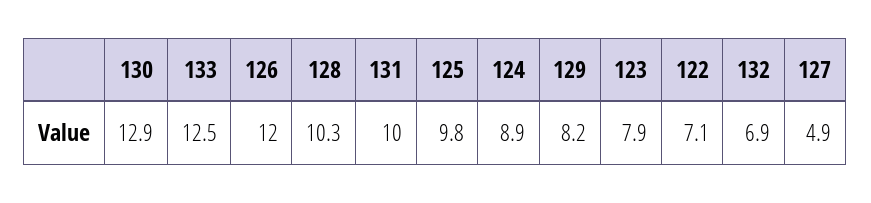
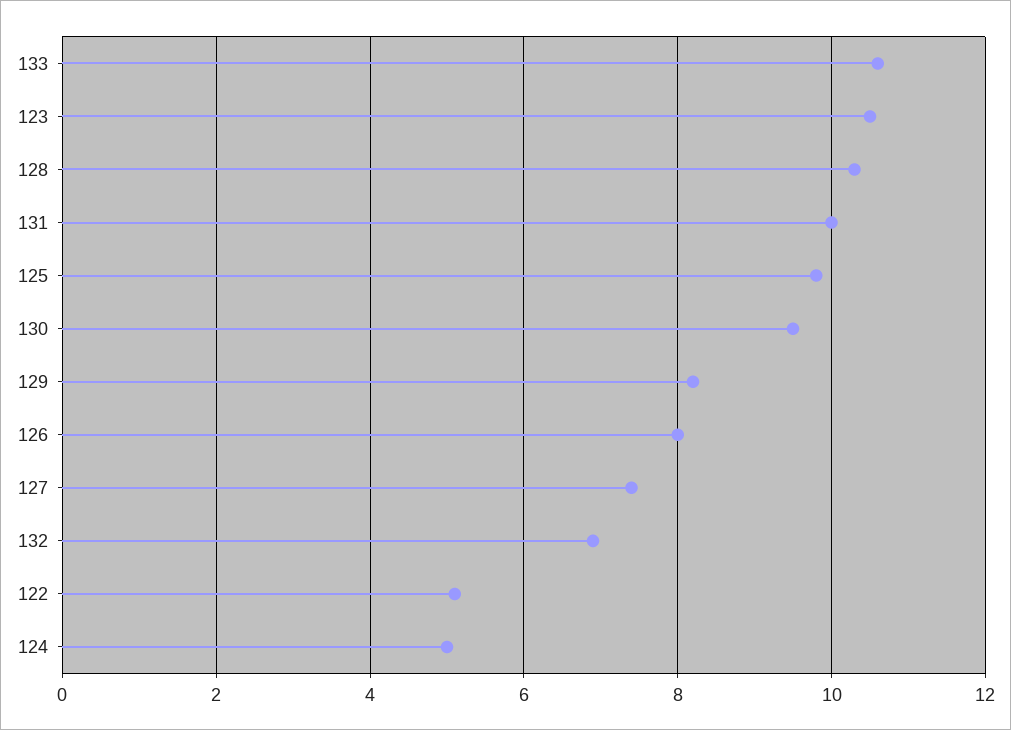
  {
-   "130": 12.9,
+   "130": 9.5,
-   "133": 12.5,
+   "133": 10.5,
-   "126": 12,
+   "126": 8,
    "128": 10.3,
    "131": 10,
    "125": 9.8,
-   "124": 8.9,
+   "124": 5,
    "129": 8.2,
-   "123": 7.9,
+   "123": 10.5,
-   "122": 7.1,
+   "122": 5,
    "132": 6.9,
-   "127": 4.9
+   "127": 7.5
  }

